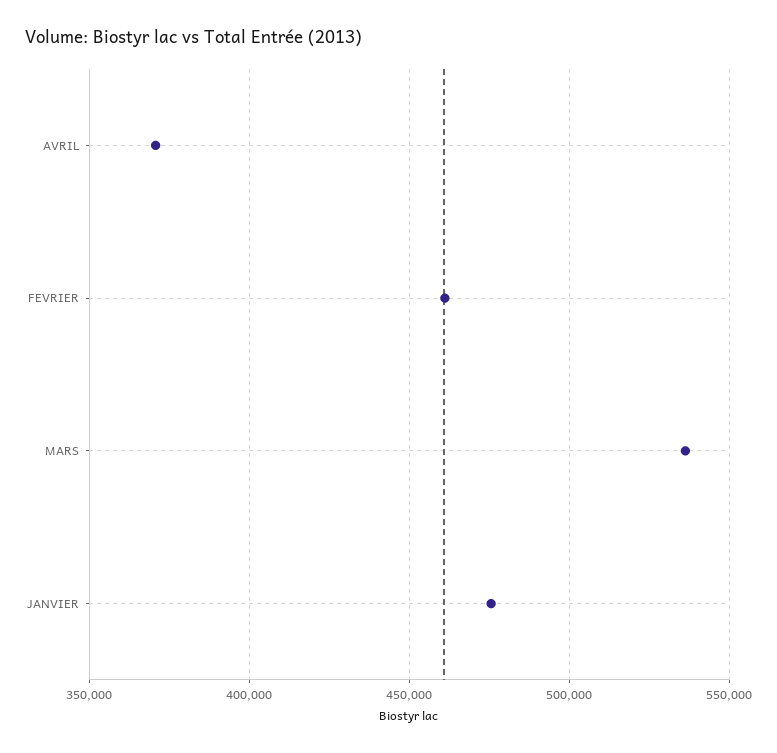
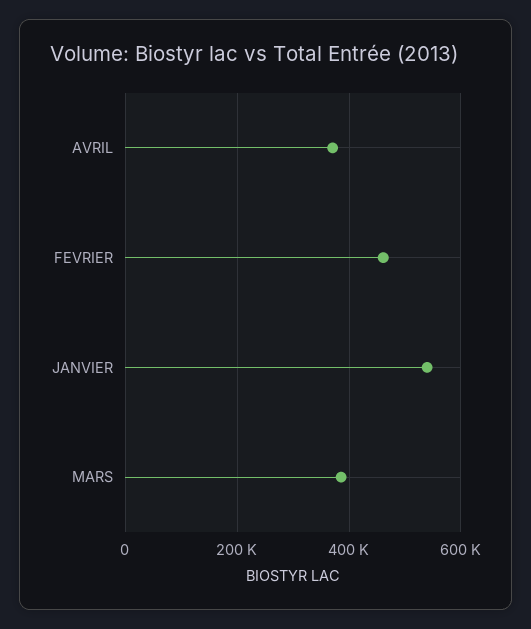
  {
    "AVRIL": 370000,
    "FEVRIER": 460000,
-   "MARS": 535000,
+   "MARS": 380000,
-   "JANVIER": 475000
+   "JANVIER": 540000
  }

